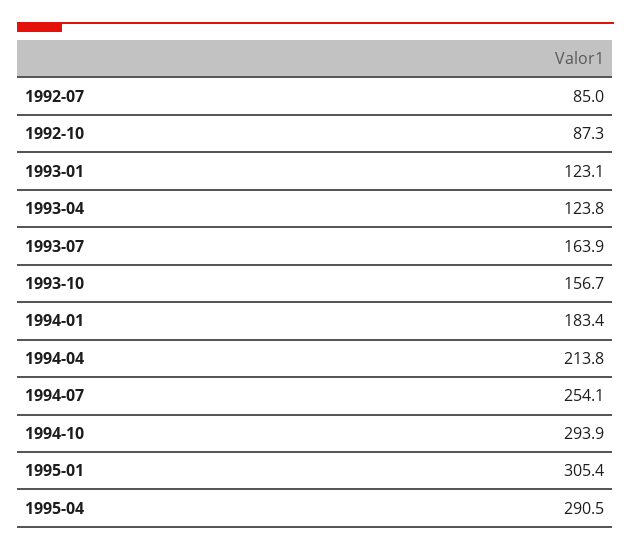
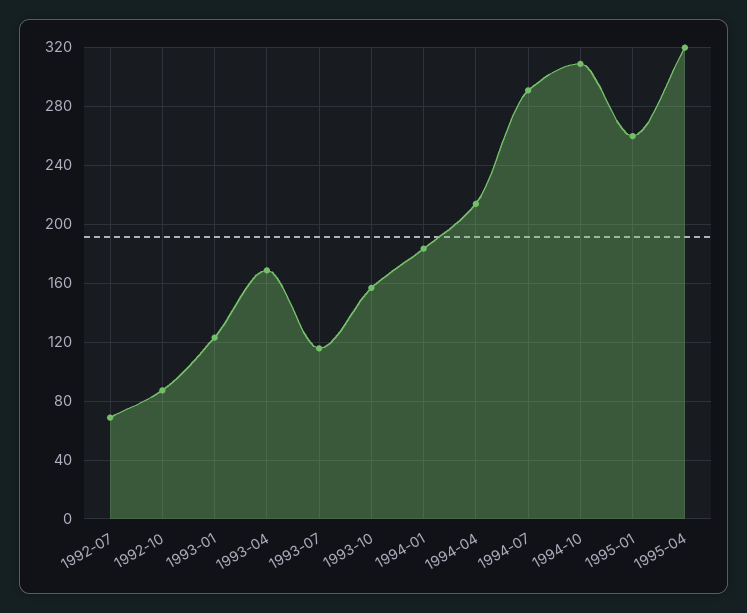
  {
-   "1992-07": 85,
+   "1992-07": 70,
    "1992-10": 87.3,
    "1993-01": 123.1,
-   "1993-04": 123.8,
+   "1993-04": 170,
-   "1993-07": 163.9,
+   "1993-07": 115,
    "1993-10": 156.7,
    "1994-01": 183.4,
    "1994-04": 213.8,
-   "1994-07": 254.1,
+   "1994-07": 290,
-   "1994-10": 293.9,
+   "1994-10": 310,
-   "1995-01": 305.4,
+   "1995-01": 260,
-   "1995-04": 290.5
+   "1995-04": 320
  }

